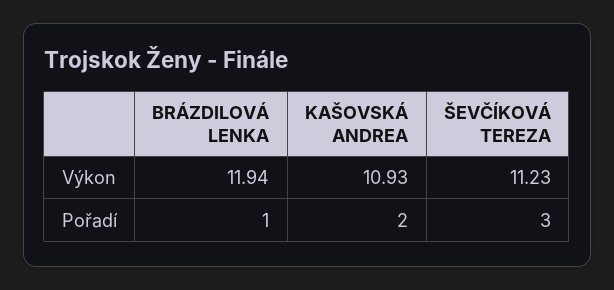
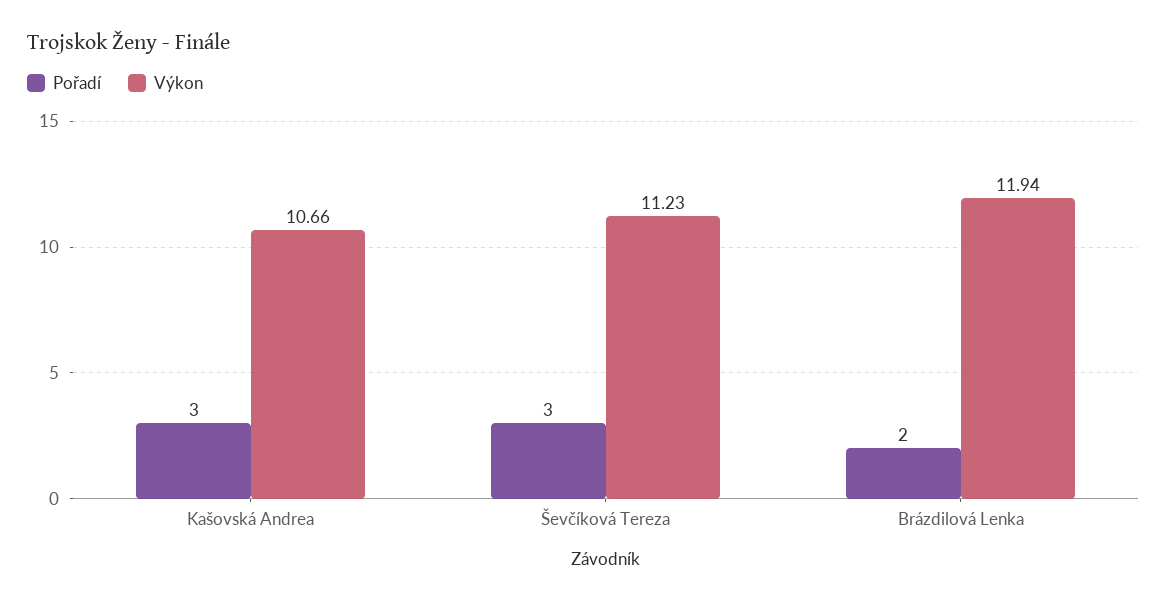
  {
    "Výkon": {
      "BRÁZDILOVÁ LENKA": 11.94,
-     "KAŠOVSKÁ ANDREA": 10.93,
+     "KAŠOVSKÁ ANDREA": 10.66,
      "ŠEVČÍKOVÁ TEREZA": 11.23
    },
    "Pořadí": {
-     "BRÁZDILOVÁ LENKA": 1,
+     "BRÁZDILOVÁ LENKA": 2,
-     "KAŠOVSKÁ ANDREA": 2,
+     "KAŠOVSKÁ ANDREA": 3,
      "ŠEVČÍKOVÁ TEREZA": 3
    }
  }

